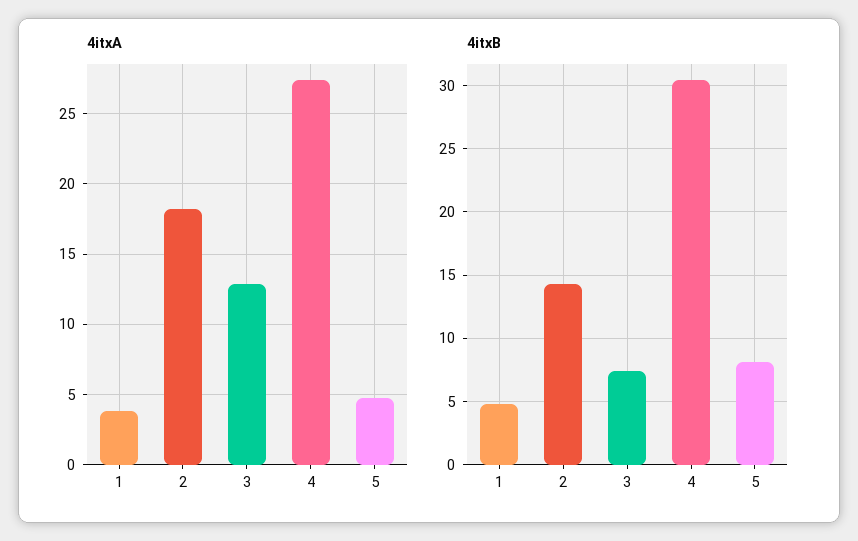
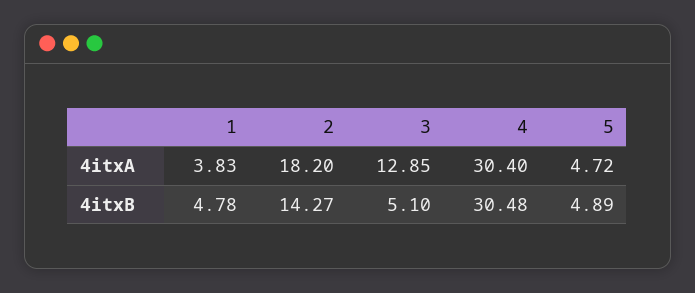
  {
    "4itxA": {
      "1": 3.83,
      "2": 18.2,
      "3": 12.85,
-     "4": 27.5,
+     "4": 30.4,
      "5": 4.72
    },
    "4itxB": {
      "1": 4.78,
      "2": 14.27,
-     "3": 7.5,
+     "3": 5.1,
      "4": 30.48,
-     "5": 8
+     "5": 4.89
    }
  }

